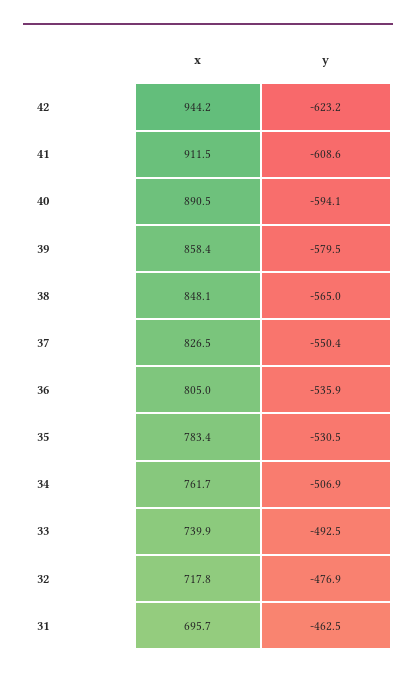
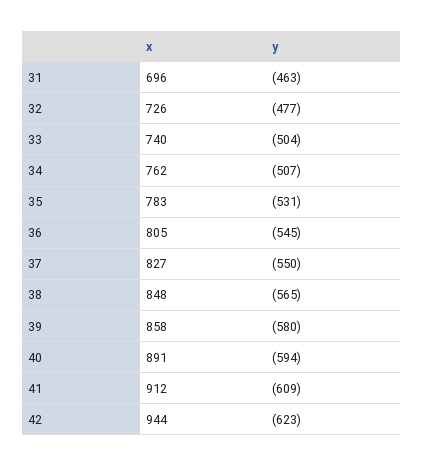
  {
    "x": {
      "42": 944.2,
      "41": 911.5,
      "40": 890.5,
      "39": 858.4,
      "38": 848.1,
      "37": 826.5,
      "36": 805,
      "35": 783.4,
      "34": 761.7,
      "33": 739.9,
-     "32": 717.8,
+     "32": 726,
      "31": 695.7
    },
    "y": {
      "42": -623.2,
      "41": -608.6,
      "40": -594.1,
      "39": -579.5,
      "38": -565,
      "37": -550.4,
-     "36": -535.9,
+     "36": -545,
      "35": -530.5,
      "34": -506.9,
-     "33": -492.5,
+     "33": -504,
      "32": -476.9,
      "31": -462.5
    }
  }

